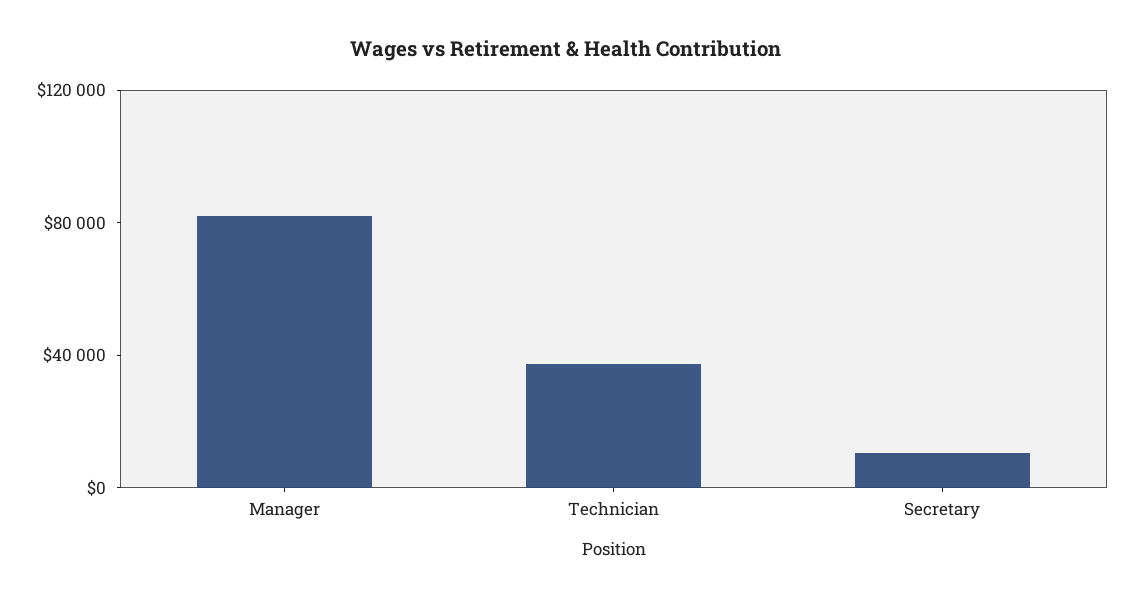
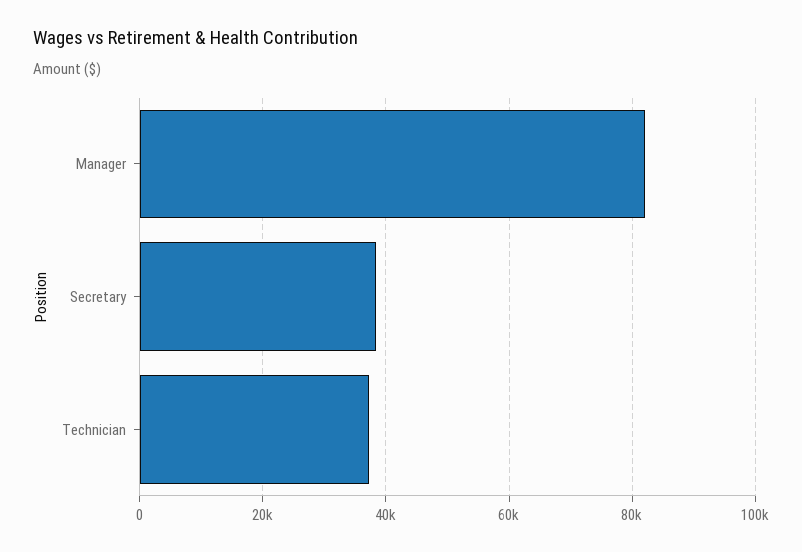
  {
    "Manager": 82000,
    "Technician": 38000,
-   "Secretary": 10000
+   "Secretary": 38000
  }

